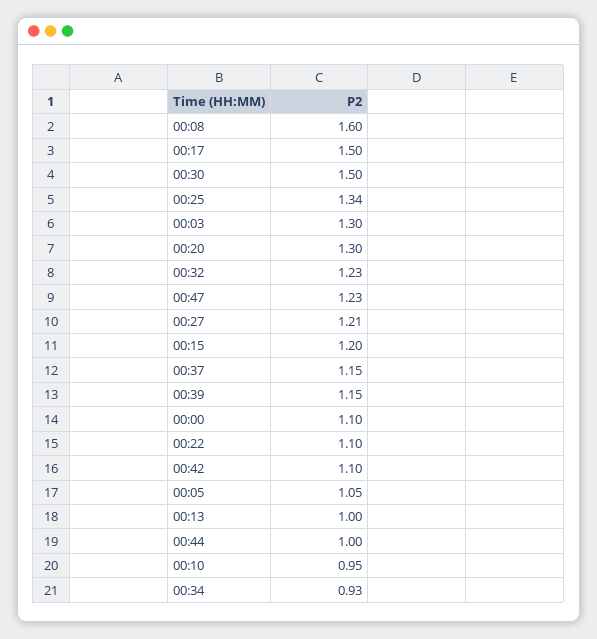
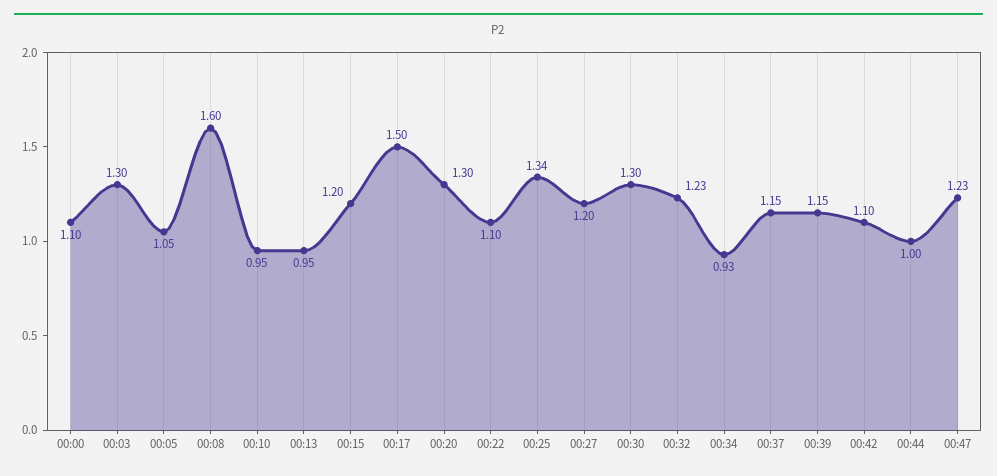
  {
    "00:08": 1.6,
    "00:17": 1.5,
-   "00:30": 1.5,
+   "00:30": 1.3,
    "00:25": 1.34,
    "00:03": 1.3,
    "00:20": 1.3,
    "00:32": 1.23,
    "00:47": 1.23,
-   "00:27": 1.21,
+   "00:27": 1.2,
    "00:15": 1.2,
    "00:37": 1.15,
    "00:39": 1.15,
    "00:00": 1.1,
    "00:22": 1.1,
    "00:42": 1.1,
    "00:05": 1.05,
-   "00:13": 1,
+   "00:13": 0.95,
    "00:44": 1,
    "00:10": 0.95,
    "00:34": 0.93
  }

